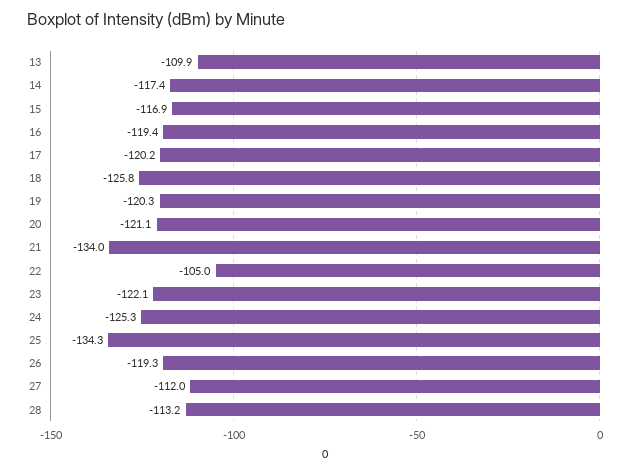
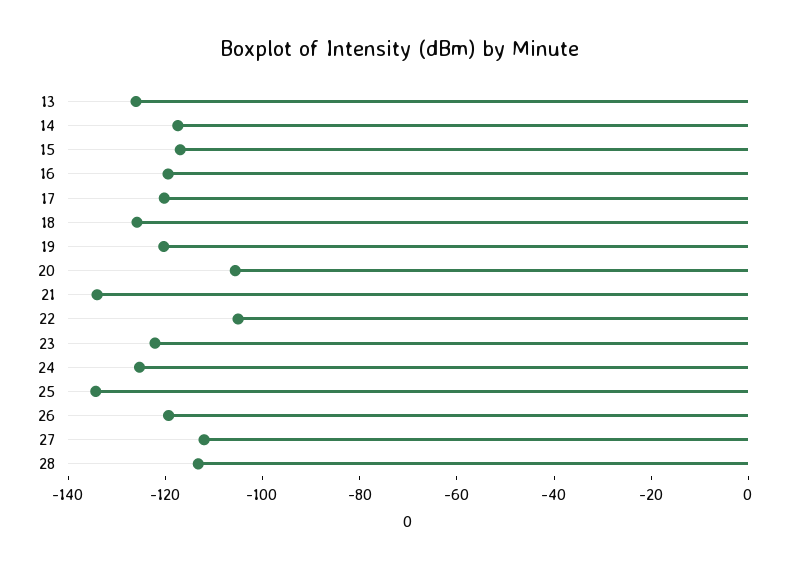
  {
-   "13": -109.9,
+   "13": -125,
    "14": -117.4,
    "15": -116.9,
    "16": -119.4,
    "17": -120.2,
    "18": -125.8,
    "19": -120.3,
-   "20": -121.1,
+   "20": -105,
    "21": -134,
    "22": -105,
    "23": -122.1,
    "24": -125.3,
    "25": -134.3,
    "26": -119.3,
    "27": -112,
    "28": -113.2
  }

